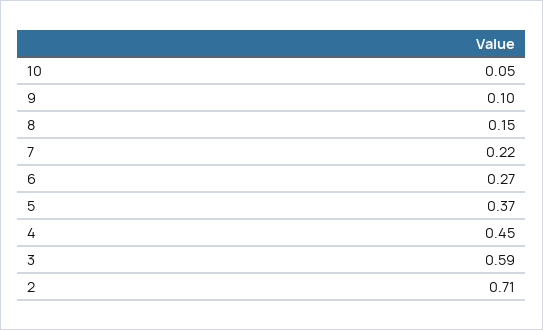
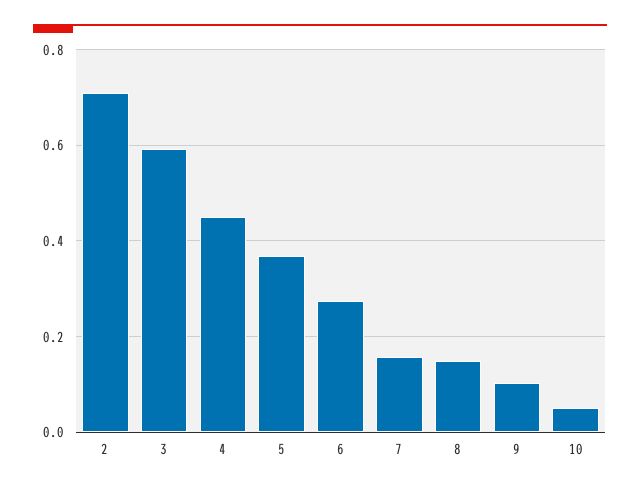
  {
    "10": 0.05,
    "9": 0.1,
    "8": 0.15,
-   "7": 0.22,
+   "7": 0.16,
    "6": 0.27,
    "5": 0.37,
    "4": 0.45,
    "3": 0.59,
    "2": 0.71
  }

